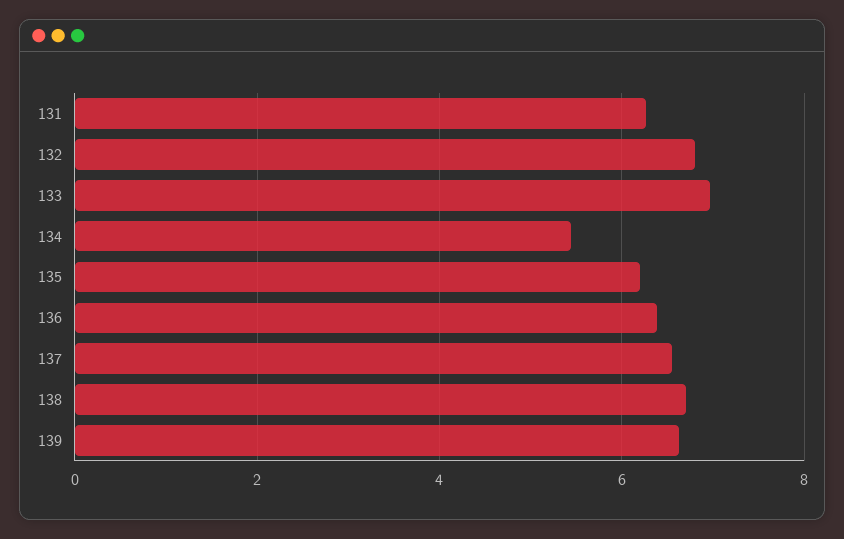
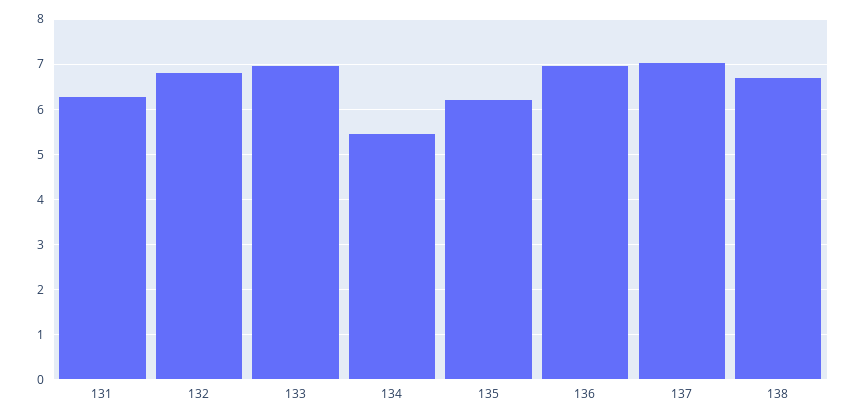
  {
    "131": 6.2,
    "132": 6.8,
    "133": 7,
    "134": 5.4,
    "135": 6.2,
-   "136": 6.4,
+   "136": 7,
-   "137": 6.6,
+   "137": 7,
-   "138": 6.8,
+   "138": 6.8
-   "139": 6.6
  }

